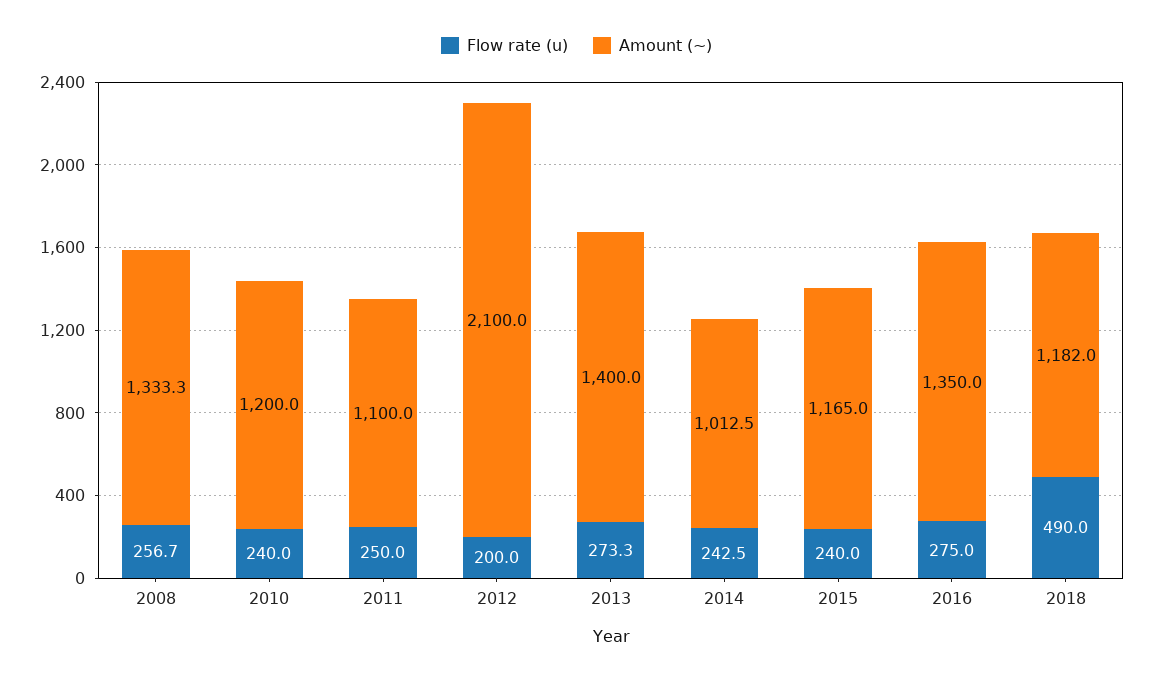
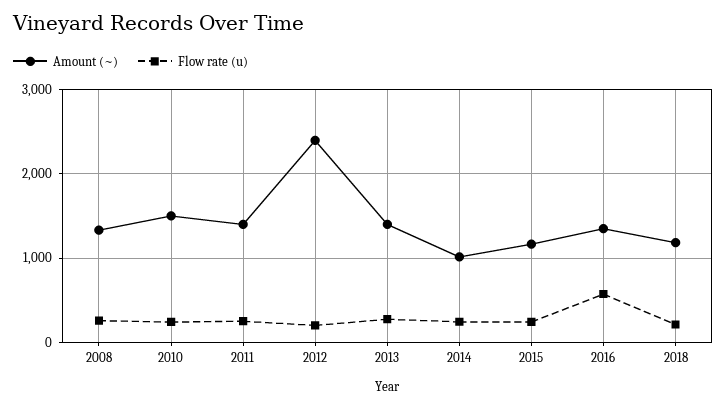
  {
    "Flow rate (u)": {
      "2008": 256.7,
      "2010": 240,
      "2011": 250,
      "2012": 200,
      "2013": 273.3,
      "2014": 242.5,
      "2015": 240,
-     "2016": 275,
+     "2016": 600,
-     "2018": 490
+     "2018": 200
    },
    "Amount (~)": {
      "2008": 1333.3,
-     "2010": 1200,
+     "2010": 1500,
-     "2011": 1100,
+     "2011": 1400,
-     "2012": 2100,
+     "2012": 2400,
      "2013": 1400,
      "2014": 1012.5,
      "2015": 1165,
      "2016": 1350,
      "2018": 1182
    }
  }

